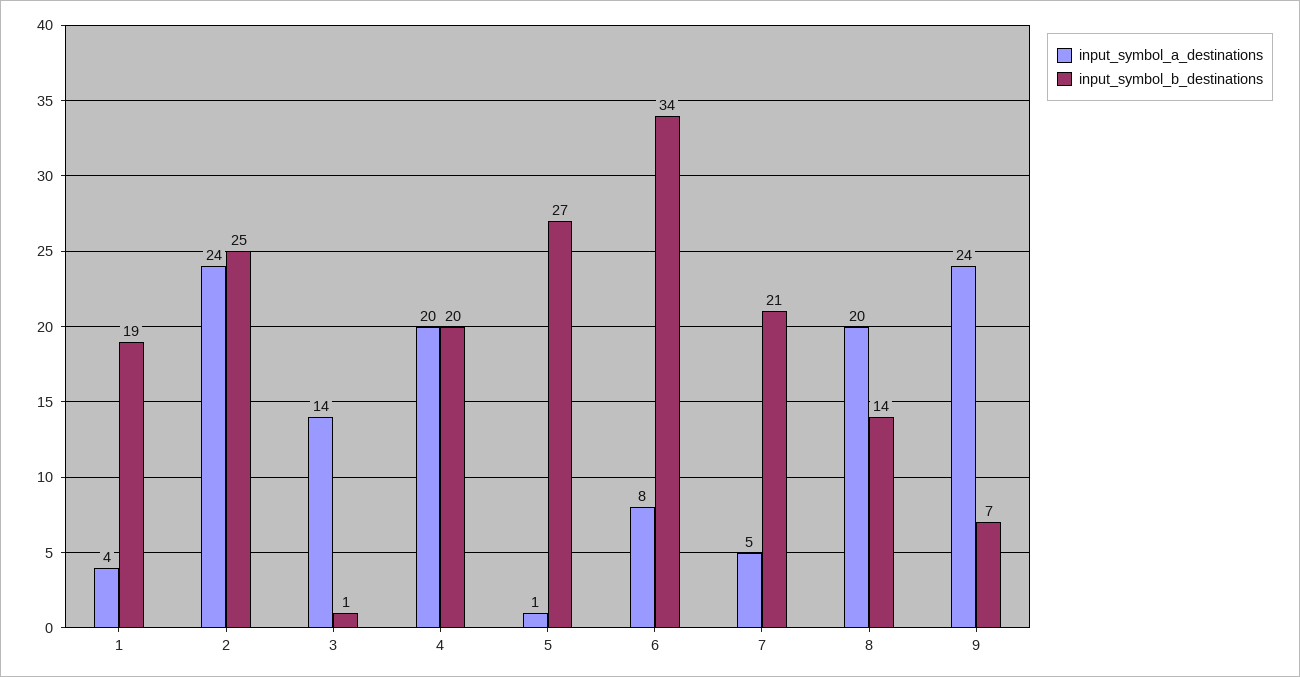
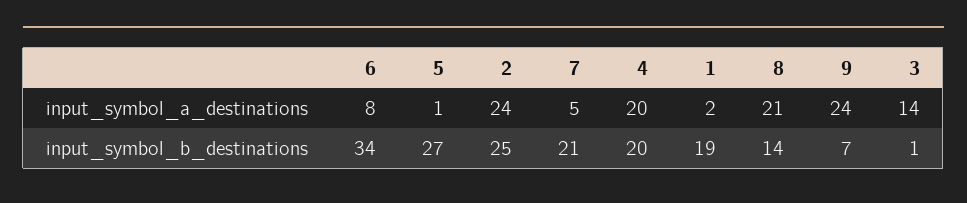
  {
    "input_symbol_a_destinations": {
-     "1": 4,
+     "1": 2,
      "2": 24,
      "3": 14,
      "4": 20,
      "5": 1,
      "6": 8,
      "7": 5,
-     "8": 20,
+     "8": 21,
      "9": 24
    },
    "input_symbol_b_destinations": {
      "1": 19,
      "2": 25,
      "3": 1,
      "4": 20,
      "5": 27,
      "6": 34,
      "7": 21,
      "8": 14,
      "9": 7
    }
  }

